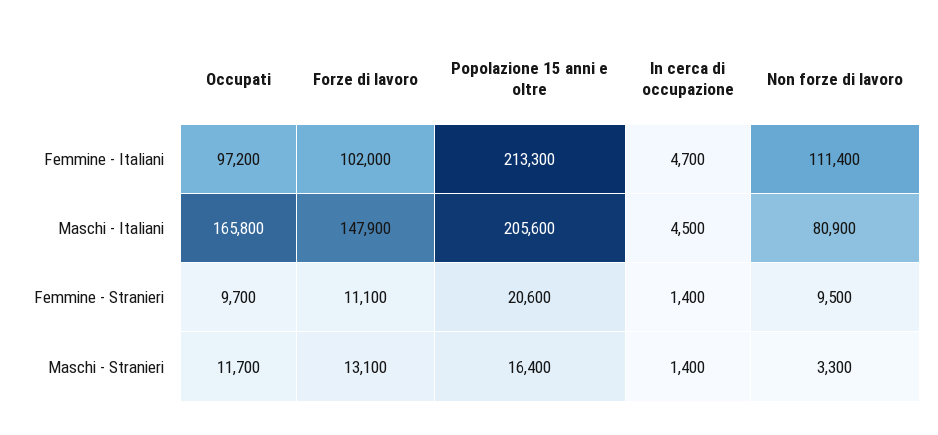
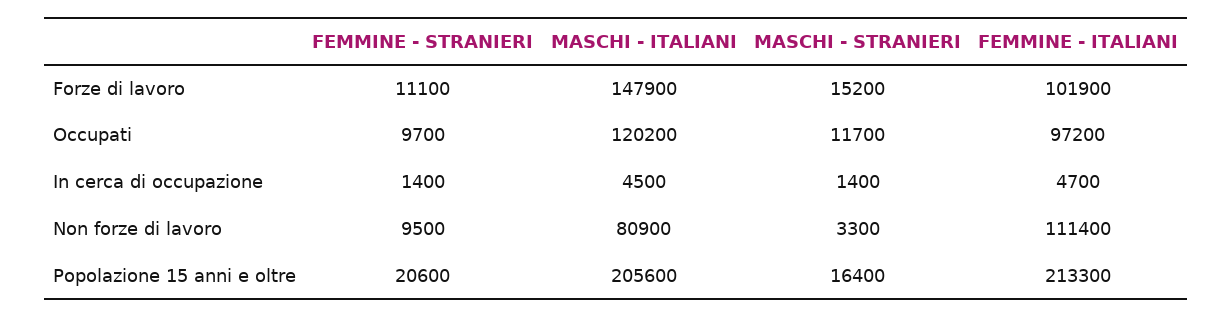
  {
    "Occupati": {
      "Femmine - Italiani": 97200,
-     "Maschi - Italiani": 165800,
+     "Maschi - Italiani": 120200,
      "Femmine - Stranieri": 9700,
      "Maschi - Stranieri": 11700
    },
    "Forze di lavoro": {
-     "Femmine - Italiani": 102000,
+     "Femmine - Italiani": 101900,
      "Maschi - Italiani": 147900,
      "Femmine - Stranieri": 11100,
-     "Maschi - Stranieri": 13100
+     "Maschi - Stranieri": 15200
    },
    "Popolazione 15 anni e oltre": {
      "Femmine - Italiani": 213300,
      "Maschi - Italiani": 205600,
      "Femmine - Stranieri": 20600,
      "Maschi - Stranieri": 16400
    },
    "In cerca di occupazione": {
      "Femmine - Italiani": 4700,
      "Maschi - Italiani": 4500,
      "Femmine - Stranieri": 1400,
      "Maschi - Stranieri": 1400
    },
    "Non forze di lavoro": {
      "Femmine - Italiani": 111400,
      "Maschi - Italiani": 80900,
      "Femmine - Stranieri": 9500,
      "Maschi - Stranieri": 3300
    }
  }

